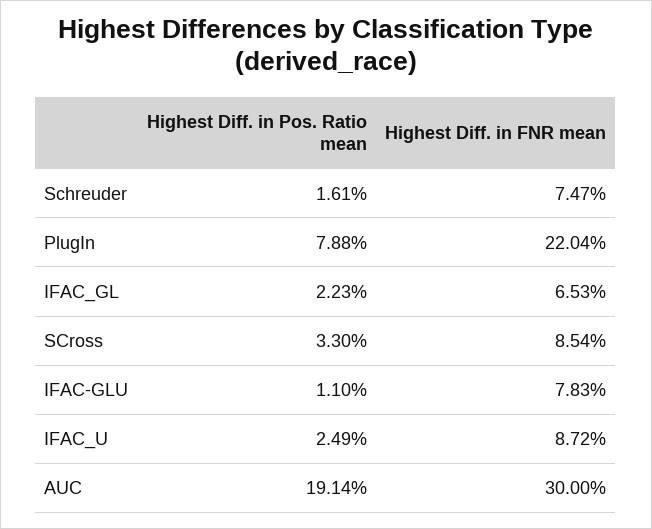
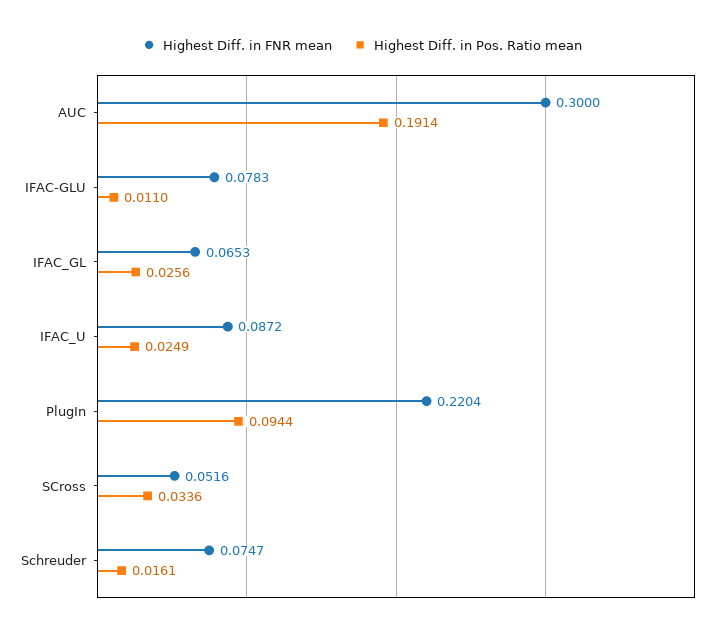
  {
    "Highest Diff. in Pos. Ratio mean": {
      "Schreuder": 0.0161,
-     "PlugIn": 0.0788,
+     "PlugIn": 0.0944,
-     "IFAC_GL": 0.0223,
+     "IFAC_GL": 0.0256,
-     "SCross": 0.033,
+     "SCross": 0.0336,
      "IFAC-GLU": 0.011,
      "IFAC_U": 0.0249,
      "AUC": 0.1914
    },
    "Highest Diff. in FNR mean": {
      "Schreuder": 0.0747,
      "PlugIn": 0.2204,
      "IFAC_GL": 0.0653,
-     "SCross": 0.0854,
+     "SCross": 0.0516,
      "IFAC-GLU": 0.0783,
      "IFAC_U": 0.0872,
      "AUC": 0.3
    }
  }

